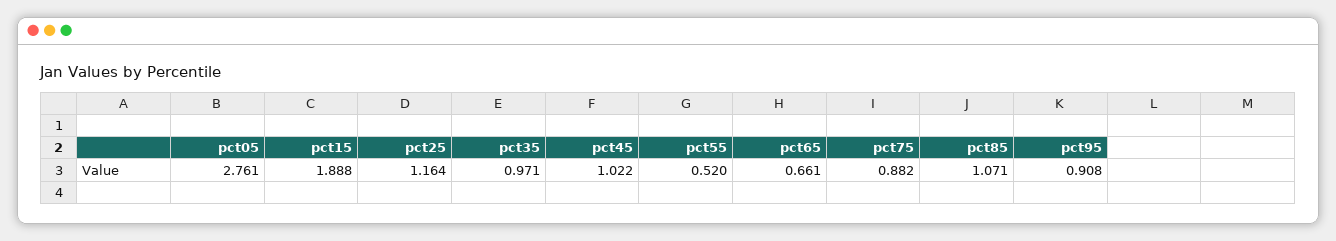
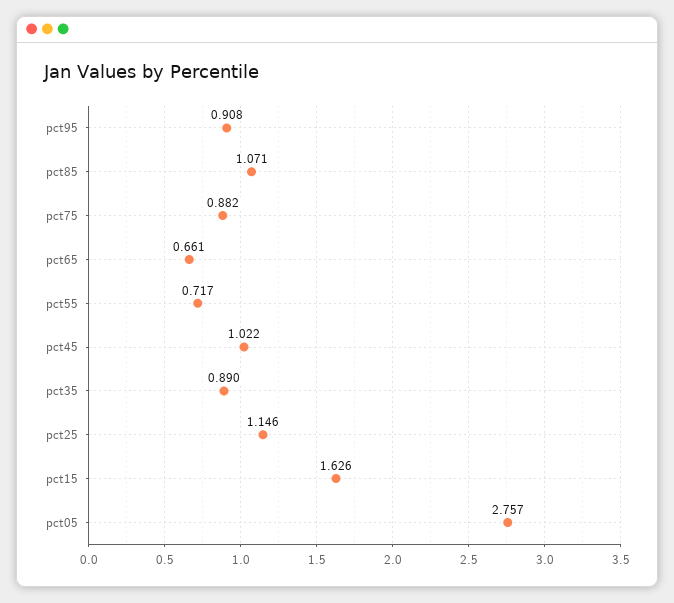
  {
-   "pct05": 2.761,
+   "pct05": 2.757,
-   "pct15": 1.888,
+   "pct15": 1.626,
-   "pct25": 1.164,
+   "pct25": 1.146,
-   "pct35": 0.971,
+   "pct35": 0.89,
    "pct45": 1.022,
-   "pct55": 0.52,
+   "pct55": 0.717,
    "pct65": 0.661,
    "pct75": 0.882,
    "pct85": 1.071,
    "pct95": 0.908
  }

